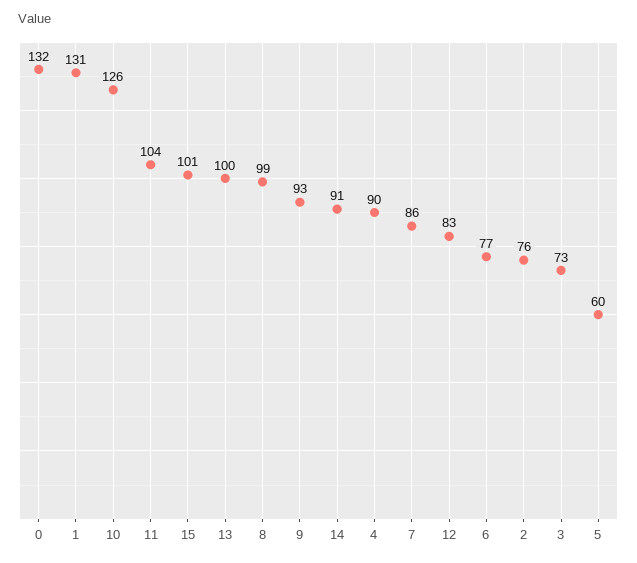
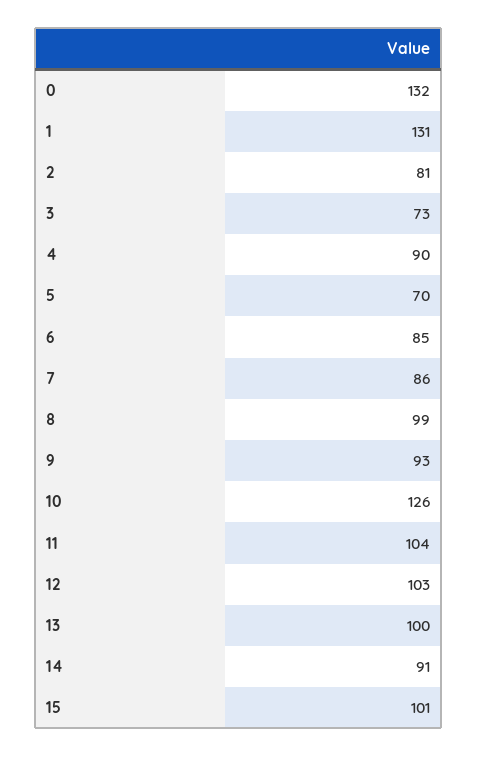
  {
    "0": 132,
    "1": 131,
    "10": 126,
    "11": 104,
    "15": 101,
    "13": 100,
    "8": 99,
    "9": 93,
    "14": 91,
    "4": 90,
    "7": 86,
-   "12": 83,
+   "12": 103,
-   "6": 77,
+   "6": 85,
-   "2": 76,
+   "2": 81,
    "3": 73,
-   "5": 60
+   "5": 70
  }

